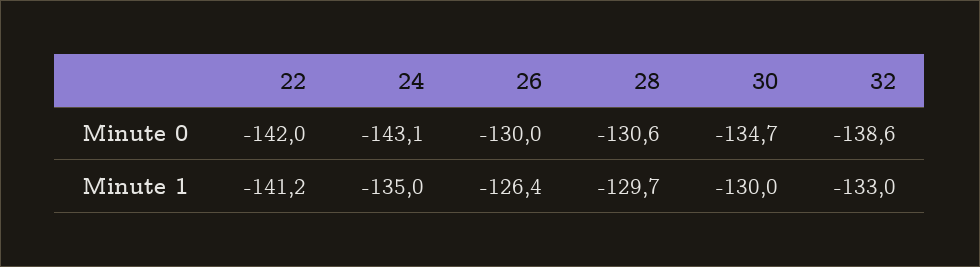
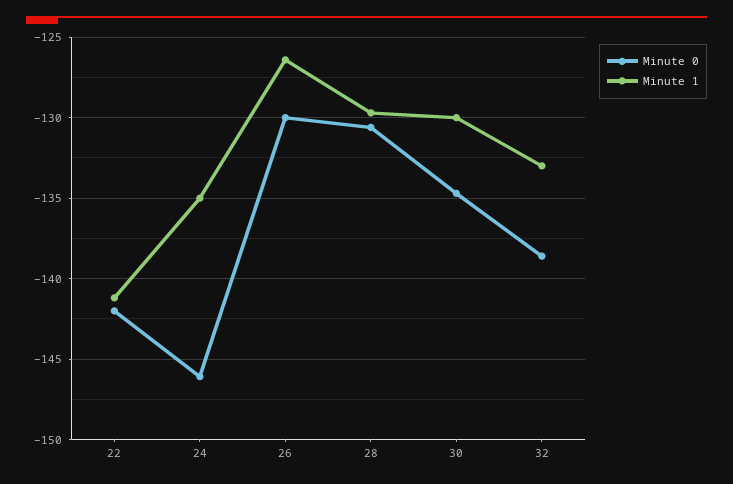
  {
    "Minute 0": {
      "22": -142,
-     "24": -143.1,
+     "24": -146,
      "26": -130,
      "28": -130.6,
      "30": -134.7,
      "32": -138.6
    },
    "Minute 1": {
      "22": -141.2,
      "24": -135,
      "26": -126.4,
      "28": -129.7,
      "30": -130,
      "32": -133
    }
  }

